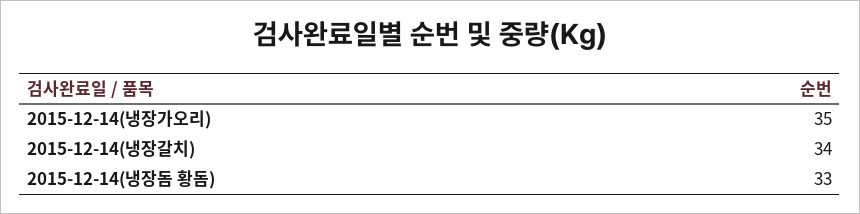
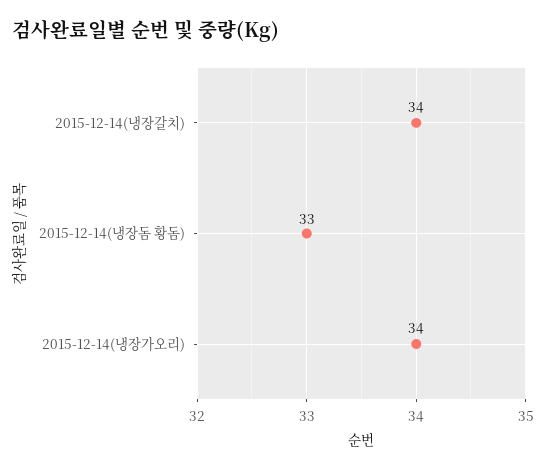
  {
-   "2015-12-14(냉장가오리)": 35,
+   "2015-12-14(냉장가오리)": 34,
    "2015-12-14(냉장갈치)": 34,
    "2015-12-14(냉장돔 황돔)": 33
  }

